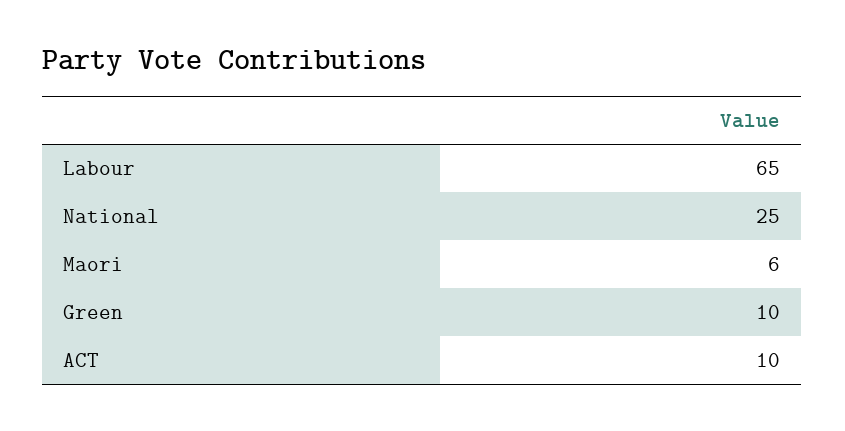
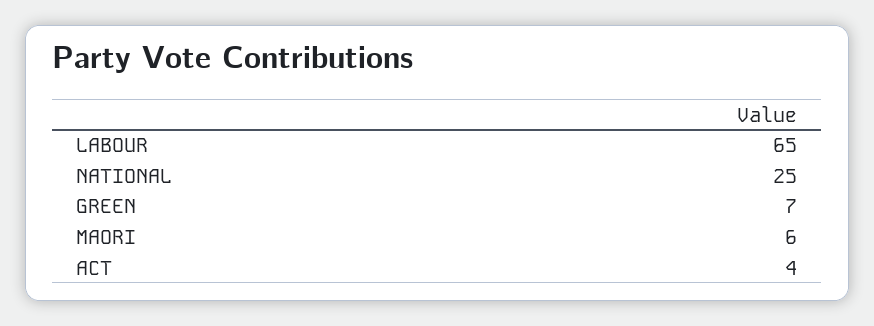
  {
    "Labour": 65,
    "National": 25,
    "Maori": 6,
-   "Green": 10,
+   "Green": 7,
-   "ACT": 10
+   "ACT": 4
  }

